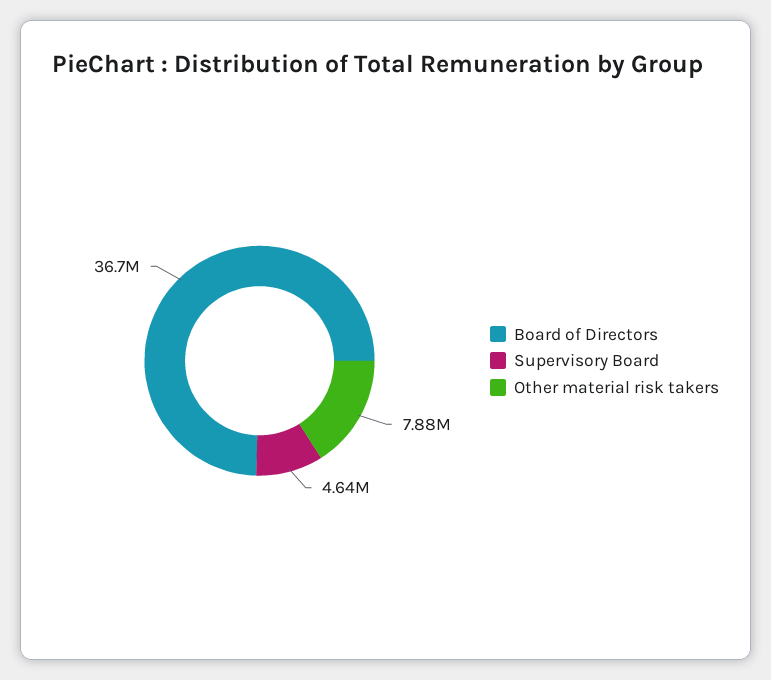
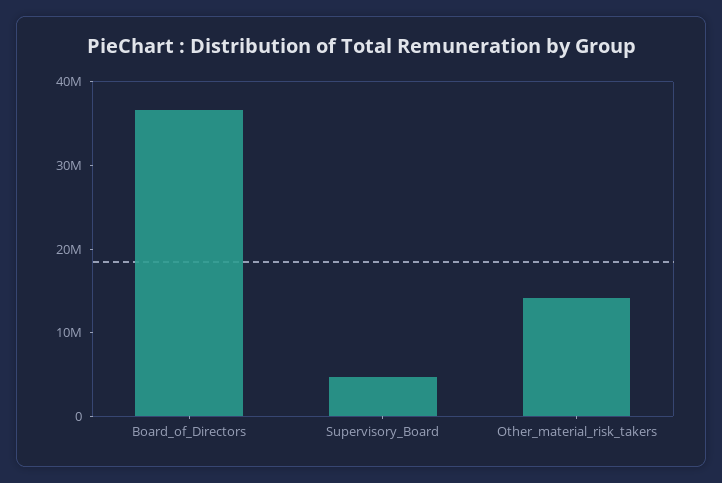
  {
    "Board of Directors": 36700000,
    "Supervisory Board": 4640000,
-   "Other material risk takers": 7880000
+   "Other material risk takers": 14000000
  }

